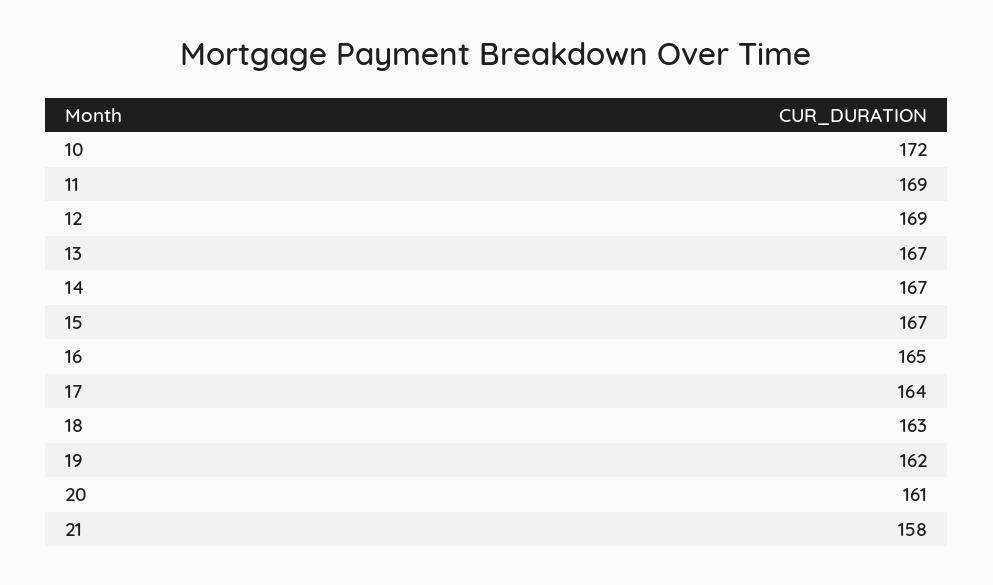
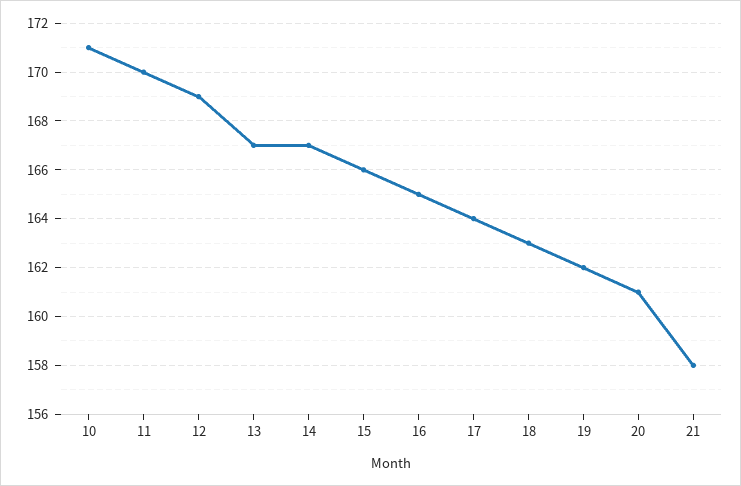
  {
-   "10": 172,
+   "10": 171,
-   "11": 169,
+   "11": 170,
    "12": 169,
    "13": 167,
    "14": 167,
-   "15": 167,
+   "15": 166,
    "16": 165,
    "17": 164,
    "18": 163,
    "19": 162,
    "20": 161,
    "21": 158
  }

